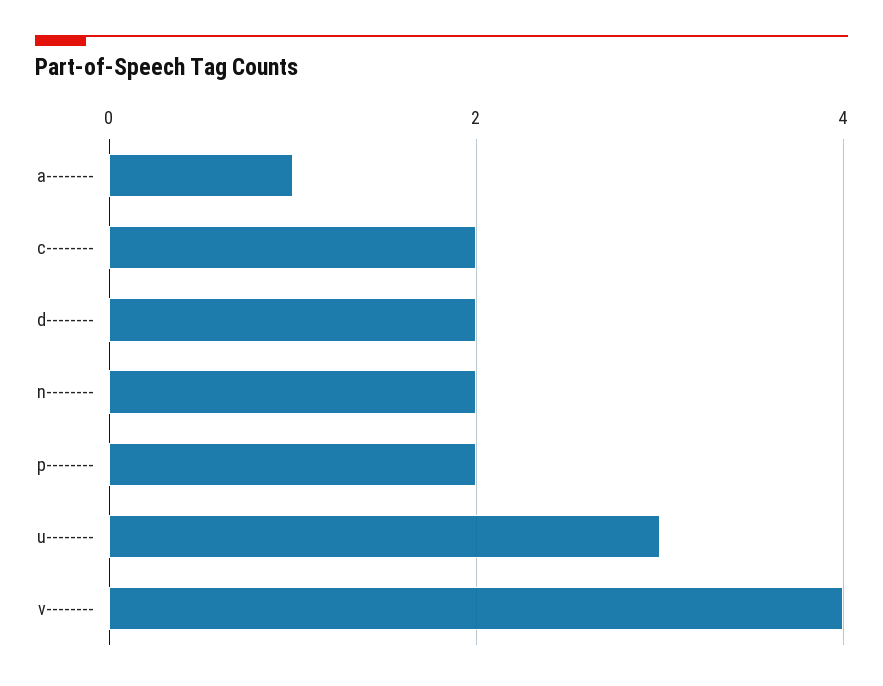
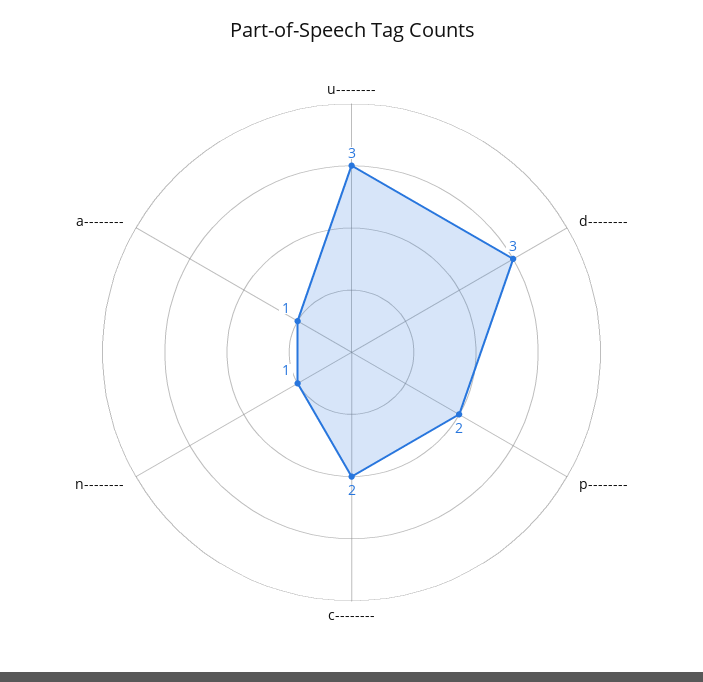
  {
    "a--------": 1,
    "c--------": 2,
-   "d--------": 2,
+   "d--------": 3,
-   "n--------": 2,
+   "n--------": 1,
    "p--------": 2,
-   "u--------": 3,
+   "u--------": 3
-   "v--------": 4
  }

